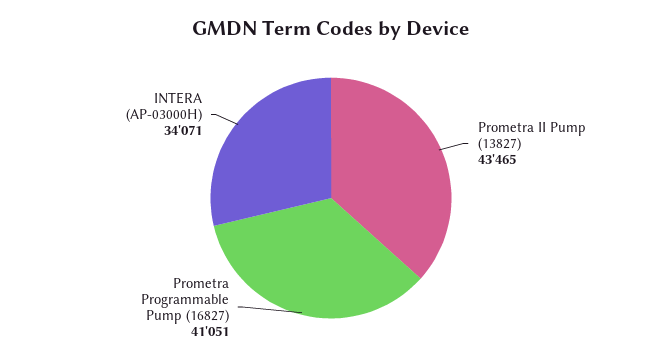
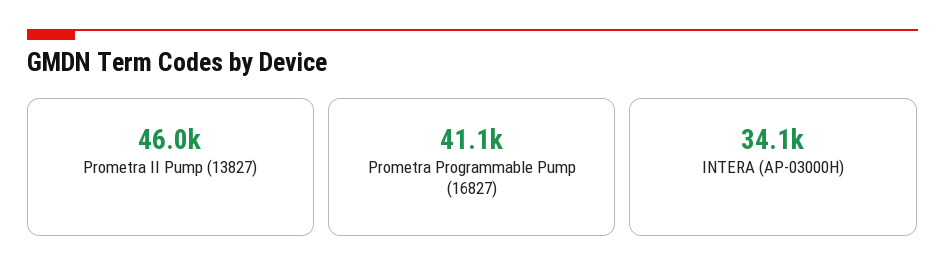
  {
-   "Prometra II Pump (13827)": 43465,
+   "Prometra II Pump (13827)": 46000,
    "Prometra Programmable Pump (16827)": 41051,
    "INTERA (AP-03000H)": 34071
  }

